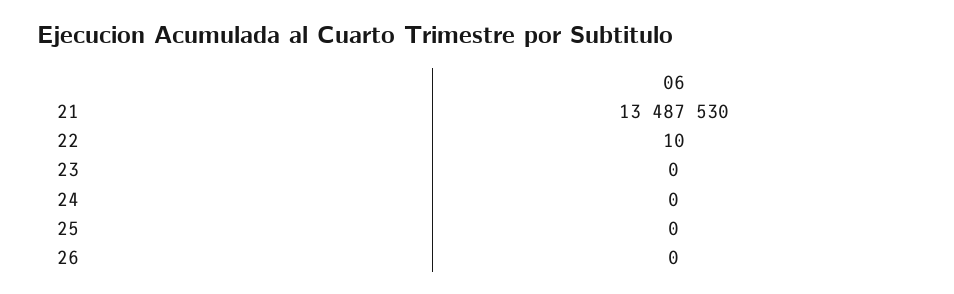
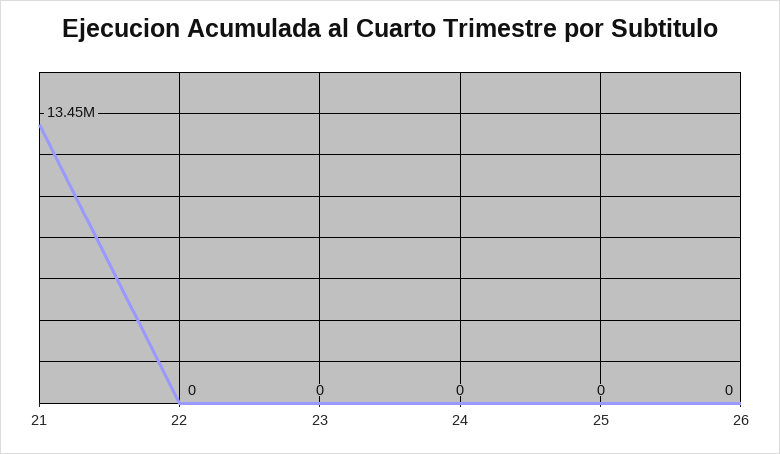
  {
-   "21": 13487530,
+   "21": 13450000,
-   "22": 10,
+   "22": 0,
    "23": 0,
    "24": 0,
    "25": 0,
    "26": 0
  }

